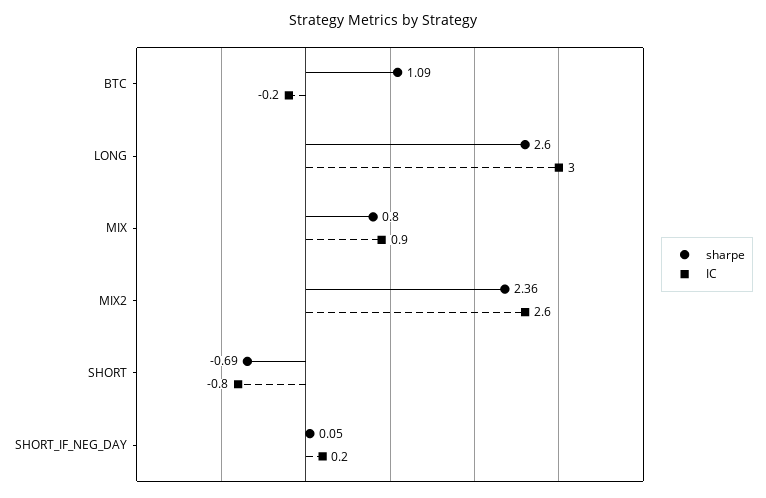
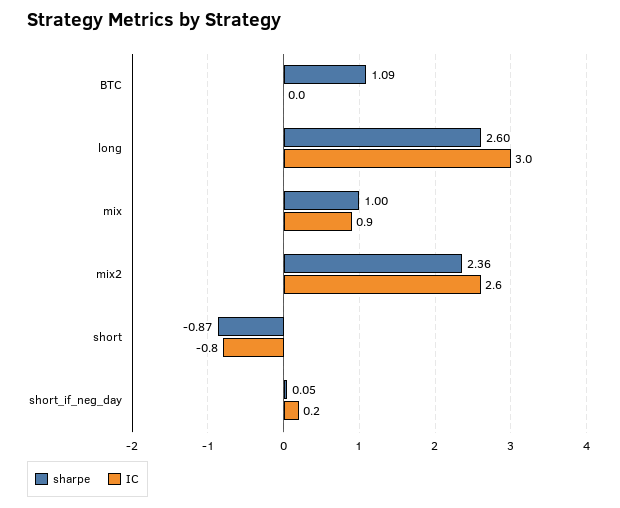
  {
    "sharpe": {
      "BTC": 1.09,
      "LONG": 2.6,
-     "MIX": 0.8,
+     "MIX": 1,
      "MIX2": 2.36,
-     "SHORT": -0.69,
+     "SHORT": -0.87,
      "SHORT_IF_NEG_DAY": 0.05
    },
    "IC": {
-     "BTC": -0.2,
+     "BTC": 0,
      "LONG": 3,
      "MIX": 0.9,
      "MIX2": 2.6,
      "SHORT": -0.8,
      "SHORT_IF_NEG_DAY": 0.2
    }
  }

